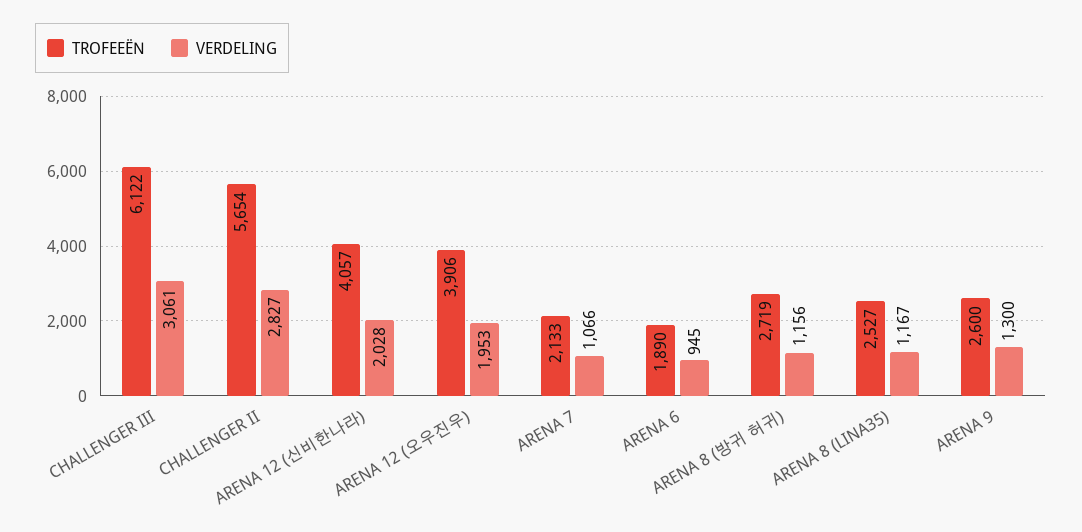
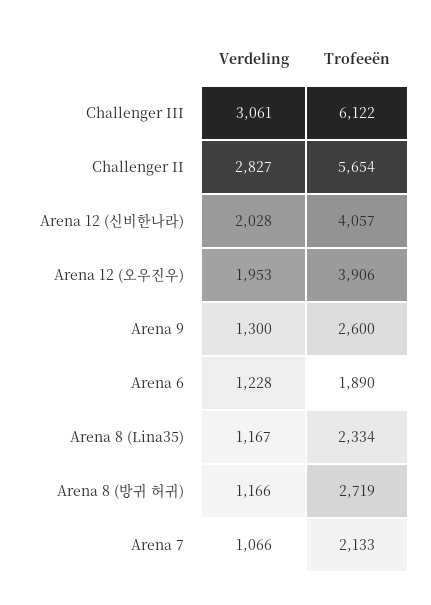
  {
    "TROFEEËN": {
      "CHALLENGER III": 6122,
      "CHALLENGER II": 5654,
      "ARENA 12 (신비한나라)": 4057,
      "ARENA 12 (오우진우)": 3906,
      "ARENA 7": 2133,
      "ARENA 6": 1890,
      "ARENA 8 (방귀 허귀)": 2719,
-     "ARENA 8 (LINA35)": 2527,
+     "ARENA 8 (LINA35)": 2334,
      "ARENA 9": 2600
    },
    "VERDELING": {
      "CHALLENGER III": 3061,
      "CHALLENGER II": 2827,
      "ARENA 12 (신비한나라)": 2028,
      "ARENA 12 (오우진우)": 1953,
      "ARENA 7": 1066,
-     "ARENA 6": 945,
+     "ARENA 6": 1228,
-     "ARENA 8 (방귀 허귀)": 1156,
+     "ARENA 8 (방귀 허귀)": 1166,
      "ARENA 8 (LINA35)": 1167,
      "ARENA 9": 1300
    }
  }

